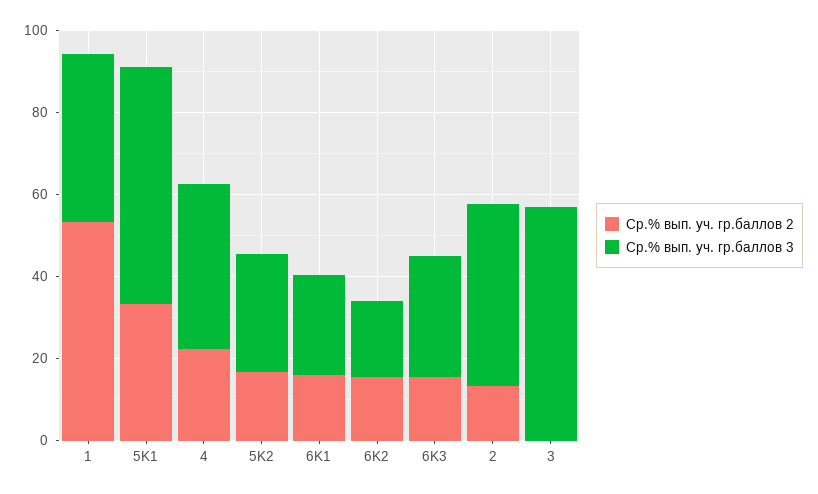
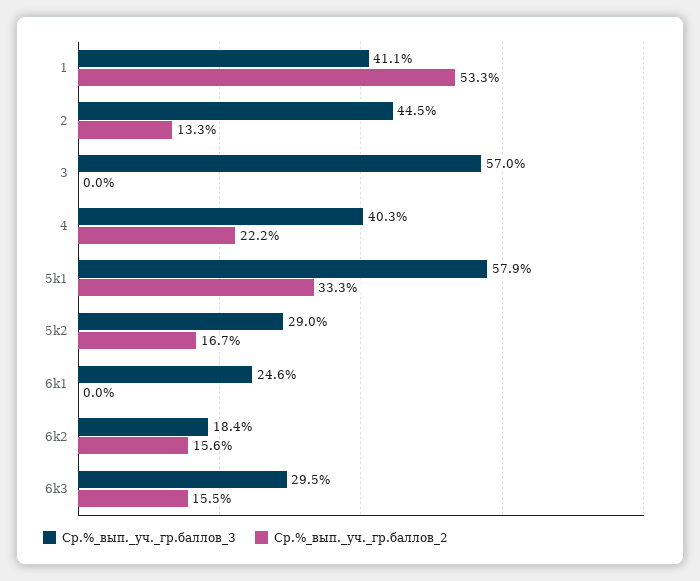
  {
    "Ср.% вып. уч. гр.баллов 2": {
      "1": 53.3,
      "5K1": 33.3,
      "4": 22.2,
      "5K2": 16.7,
-     "6K1": 15,
+     "6K1": 0,
      "6K2": 15.6,
      "6K3": 15.5,
      "2": 13.3,
      "3": 0
    },
    "Ср.% вып. уч. гр.баллов 3": {
      "1": 41.1,
      "5K1": 57.9,
      "4": 40.3,
      "5K2": 29,
      "6K1": 24.6,
      "6K2": 18.4,
      "6K3": 29.5,
      "2": 44.5,
      "3": 57
    }
  }

